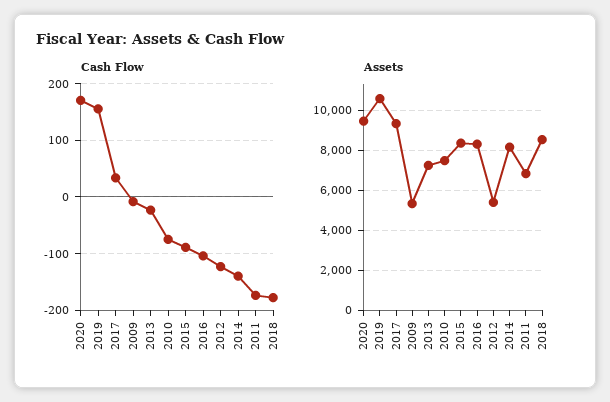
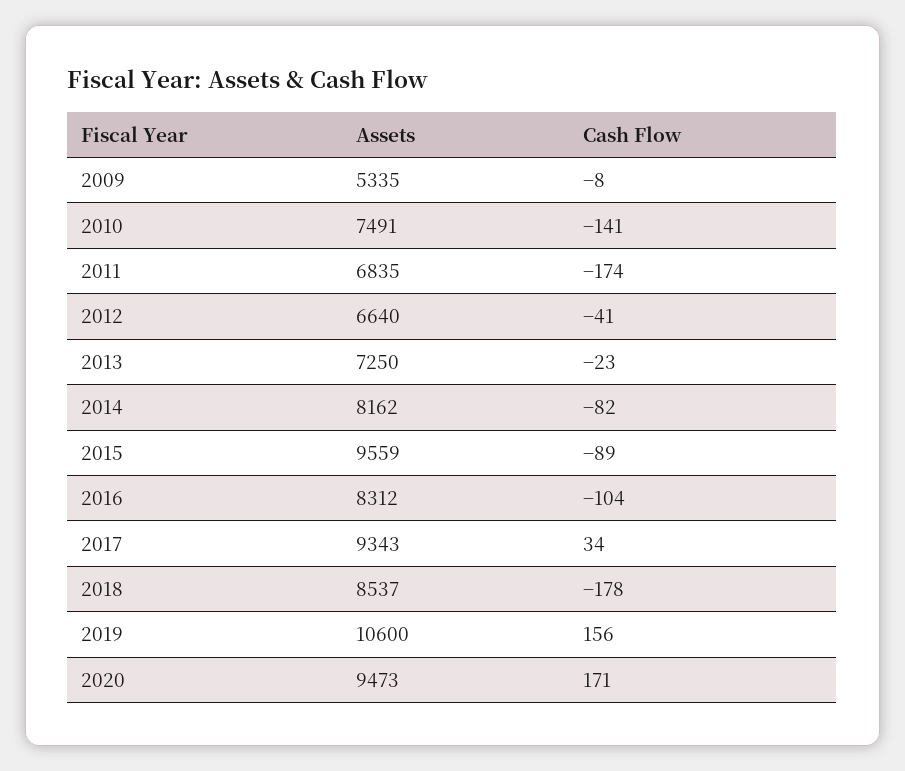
  {
    "Cash Flow": {
      "2020": 171,
      "2019": 156,
      "2017": 34,
      "2009": -8,
      "2013": -23,
-     "2010": -80,
+     "2010": -141,
      "2015": -89,
      "2016": -104,
-     "2012": -120,
+     "2012": -41,
-     "2014": -140,
+     "2014": -82,
      "2011": -174,
      "2018": -178
    },
    "Assets": {
      "2020": 9473,
      "2019": 10600,
      "2017": 9343,
      "2009": 5335,
      "2013": 7250,
      "2010": 7491,
-     "2015": 8500,
+     "2015": 9559,
      "2016": 8312,
-     "2012": 5500,
+     "2012": 6640,
      "2014": 8162,
      "2011": 6835,
      "2018": 8537
    }
  }

